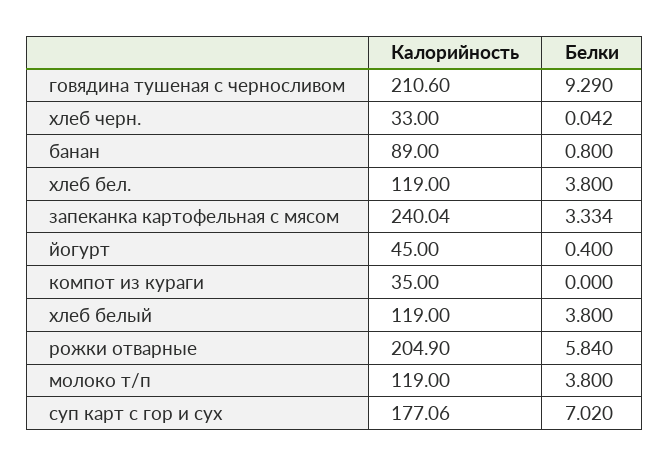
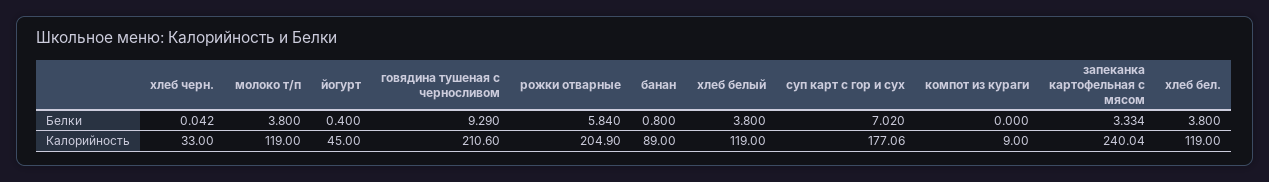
  {
    "Калорийность": {
      "говядина тушеная с черносливом": 210.6,
      "хлеб черн.": 33,
      "банан": 89,
      "хлеб бел.": 119,
      "запеканка картофельная с мясом": 240.04,
      "йогурт": 45,
-     "компот из кураги": 35,
+     "компот из кураги": 9,
      "хлеб белый": 119,
      "рожки отварные": 204.9,
      "молоко т/п": 119,
      "суп карт с гор и сух": 177.06
    },
    "Белки": {
      "говядина тушеная с черносливом": 9.29,
      "хлеб черн.": 0.042,
      "банан": 0.8,
      "хлеб бел.": 3.8,
      "запеканка картофельная с мясом": 3.334,
      "йогурт": 0.4,
      "компот из кураги": 0,
      "хлеб белый": 3.8,
      "рожки отварные": 5.84,
      "молоко т/п": 3.8,
      "суп карт с гор и сух": 7.02
    }
  }

